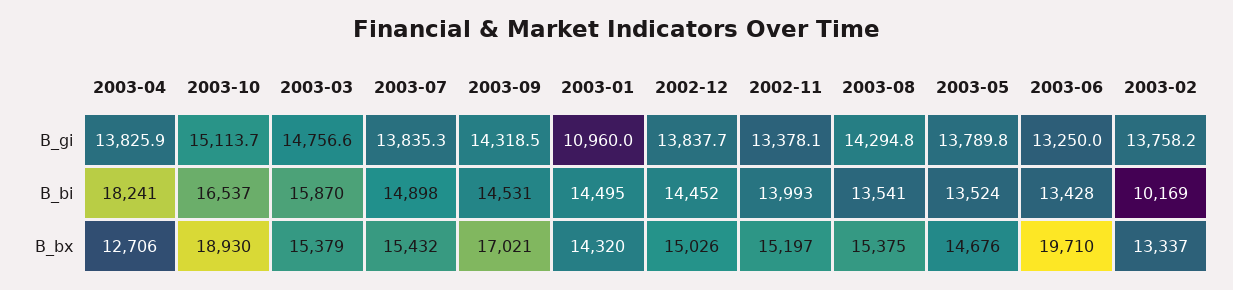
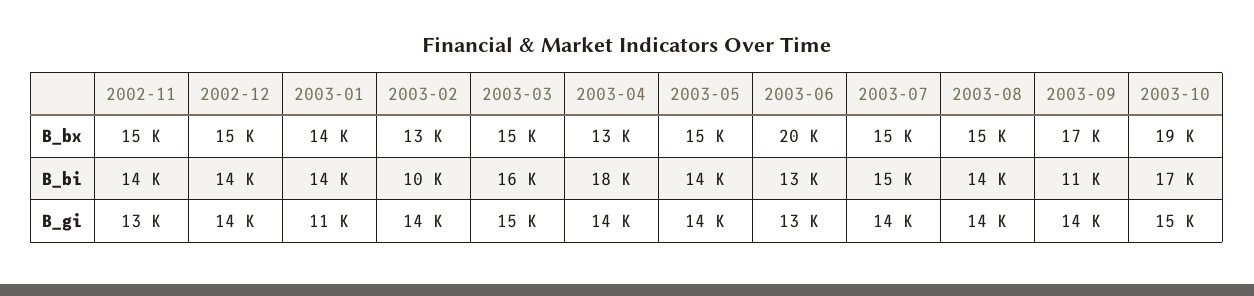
  {
    "2003-04": {
      "B_gi": 13825.9,
      "B_bi": 18241,
      "B_bx": 12706
    },
    "2003-10": {
      "B_gi": 15113.7,
      "B_bi": 16537,
      "B_bx": 18930
    },
    "2003-03": {
      "B_gi": 14756.6,
      "B_bi": 15870,
      "B_bx": 15379
    },
    "2003-07": {
      "B_gi": 13835.3,
      "B_bi": 14898,
      "B_bx": 15432
    },
    "2003-09": {
      "B_gi": 14318.5,
-     "B_bi": 14531,
+     "B_bi": 11000,
      "B_bx": 17021
    },
    "2003-01": {
      "B_gi": 10960,
      "B_bi": 14495,
      "B_bx": 14320
    },
    "2002-12": {
      "B_gi": 13837.7,
      "B_bi": 14452,
      "B_bx": 15026
    },
    "2002-11": {
      "B_gi": 13378.1,
      "B_bi": 13993,
      "B_bx": 15197
    },
    "2003-08": {
      "B_gi": 14294.8,
      "B_bi": 13541,
      "B_bx": 15375
    },
    "2003-05": {
      "B_gi": 13789.8,
      "B_bi": 13524,
      "B_bx": 14676
    },
    "2003-06": {
      "B_gi": 13250,
      "B_bi": 13428,
      "B_bx": 19710
    },
    "2003-02": {
      "B_gi": 13758.2,
      "B_bi": 10169,
      "B_bx": 13337
    }
  }

